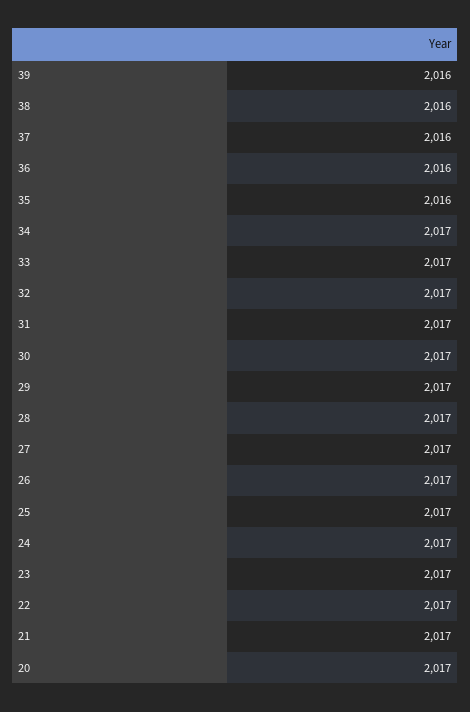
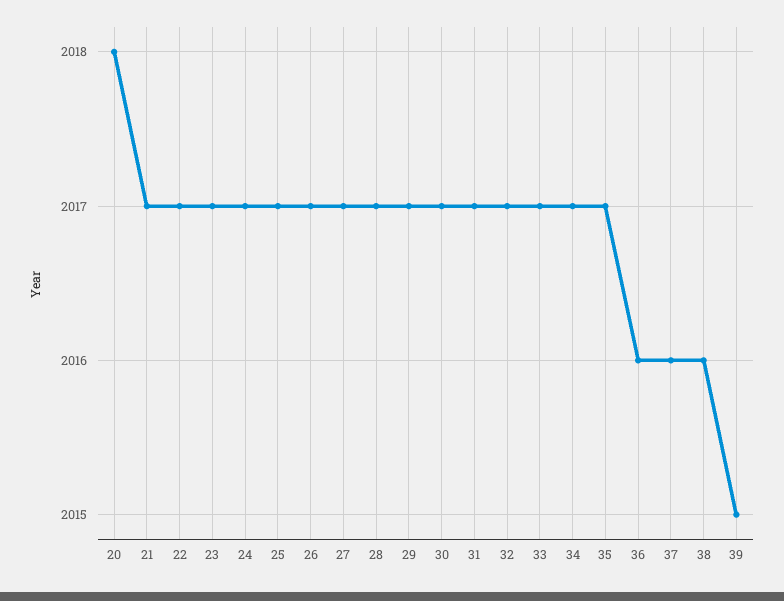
  {
-   "39": 2016,
+   "39": 2015,
    "38": 2016,
    "37": 2016,
    "36": 2016,
-   "35": 2016,
+   "35": 2017,
    "34": 2017,
    "33": 2017,
    "32": 2017,
    "31": 2017,
    "30": 2017,
    "29": 2017,
    "28": 2017,
    "27": 2017,
    "26": 2017,
    "25": 2017,
    "24": 2017,
    "23": 2017,
    "22": 2017,
    "21": 2017,
-   "20": 2017
+   "20": 2018
  }

